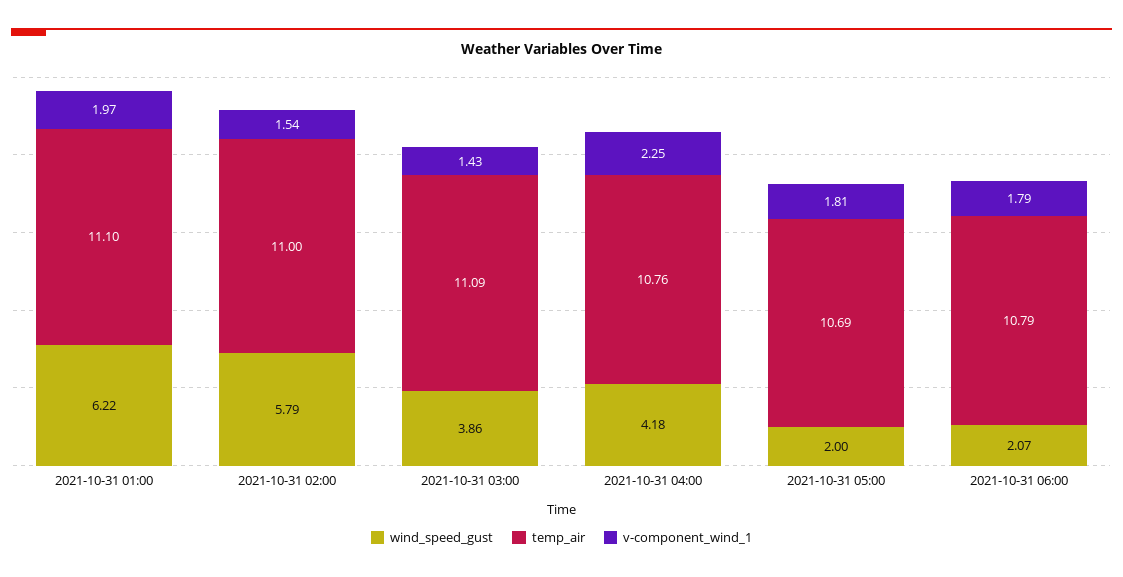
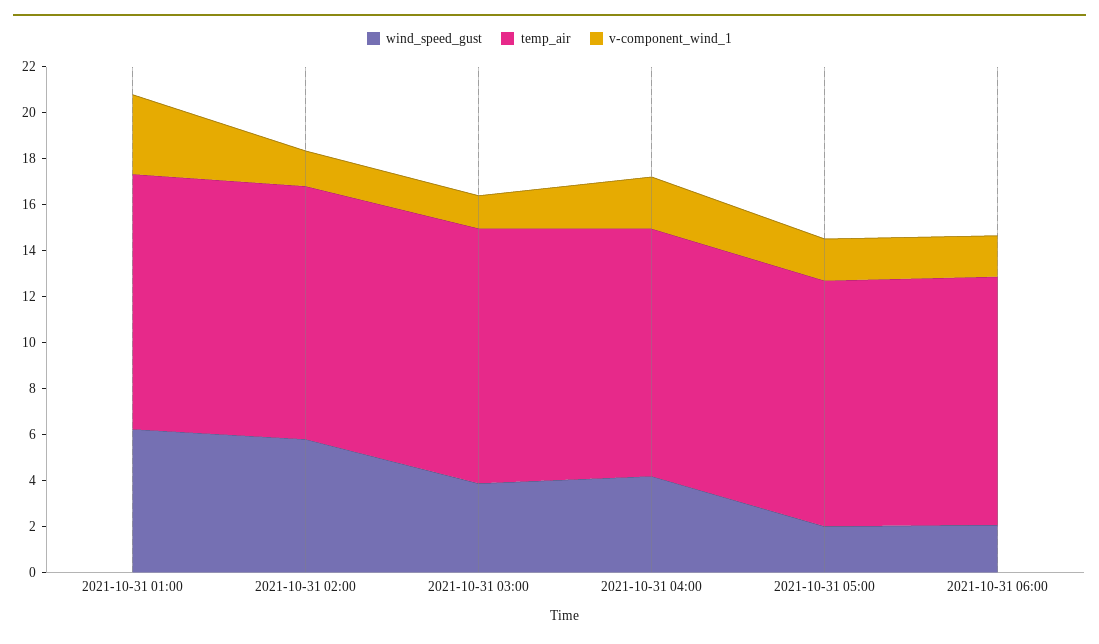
  {
    "wind_speed_gust": {
      "2021-10-31 01:00": 6.22,
      "2021-10-31 02:00": 5.79,
      "2021-10-31 03:00": 3.86,
      "2021-10-31 04:00": 4.18,
      "2021-10-31 05:00": 2,
      "2021-10-31 06:00": 2.07
    },
    "temp_air": {
      "2021-10-31 01:00": 11.1,
      "2021-10-31 02:00": 11,
      "2021-10-31 03:00": 11.09,
      "2021-10-31 04:00": 10.76,
      "2021-10-31 05:00": 10.69,
      "2021-10-31 06:00": 10.79
    },
    "v-component_wind_1": {
-     "2021-10-31 01:00": 1.97,
+     "2021-10-31 01:00": 3.5,
      "2021-10-31 02:00": 1.54,
      "2021-10-31 03:00": 1.43,
      "2021-10-31 04:00": 2.25,
      "2021-10-31 05:00": 1.81,
      "2021-10-31 06:00": 1.79
    }
  }

